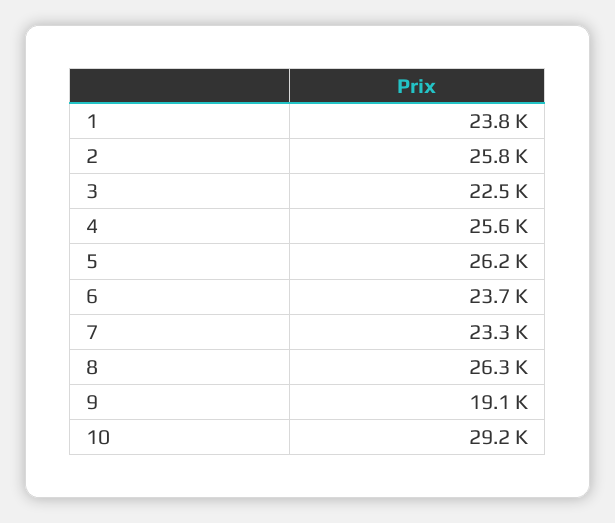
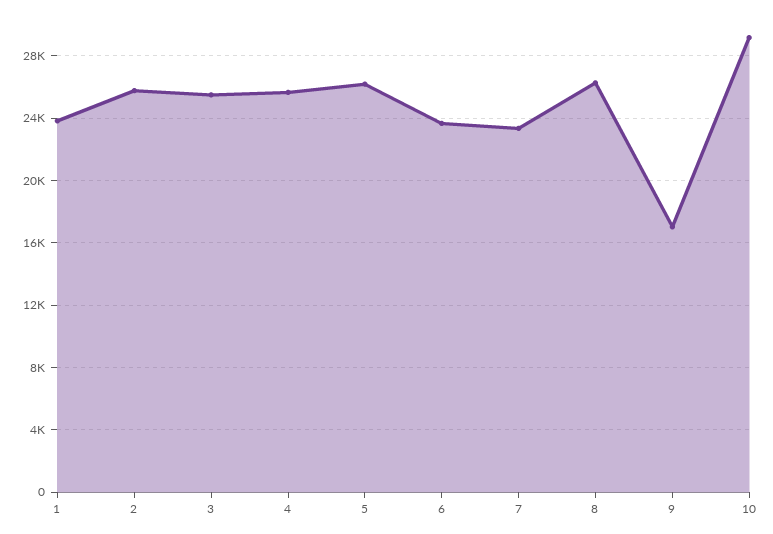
  {
    "1": 23800,
    "2": 25800,
-   "3": 22500,
+   "3": 25500,
    "4": 25600,
    "5": 26200,
    "6": 23700,
    "7": 23300,
    "8": 26300,
-   "9": 19100,
+   "9": 17000,
    "10": 29200
  }

